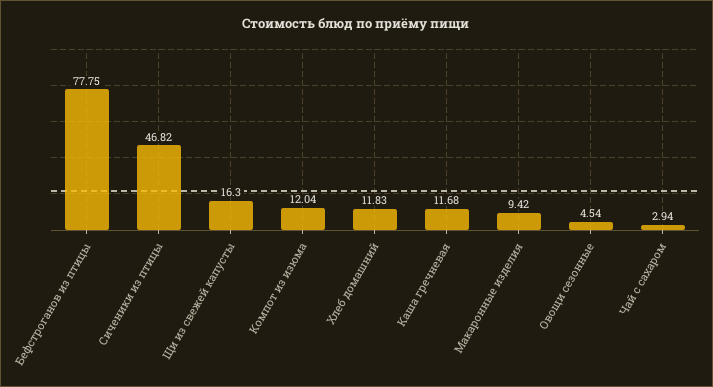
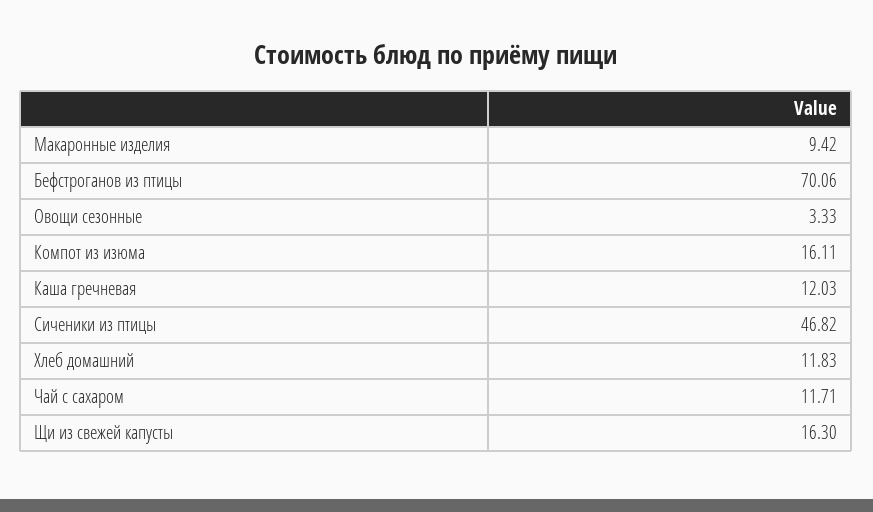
  {
-   "Бефстроганов из птицы": 77.75,
+   "Бефстроганов из птицы": 70.06,
    "Сиченики из птицы": 46.82,
    "Щи из свежей капусты": 16.3,
-   "Компот из изюма": 12.04,
+   "Компот из изюма": 16.11,
    "Хлеб домашний": 11.83,
-   "Каша гречневая": 11.68,
+   "Каша гречневая": 12.03,
    "Макаронные изделия": 9.42,
-   "Овощи сезонные": 4.54,
+   "Овощи сезонные": 3.33,
-   "Чай с сахаром": 2.94
+   "Чай с сахаром": 11.71
  }

